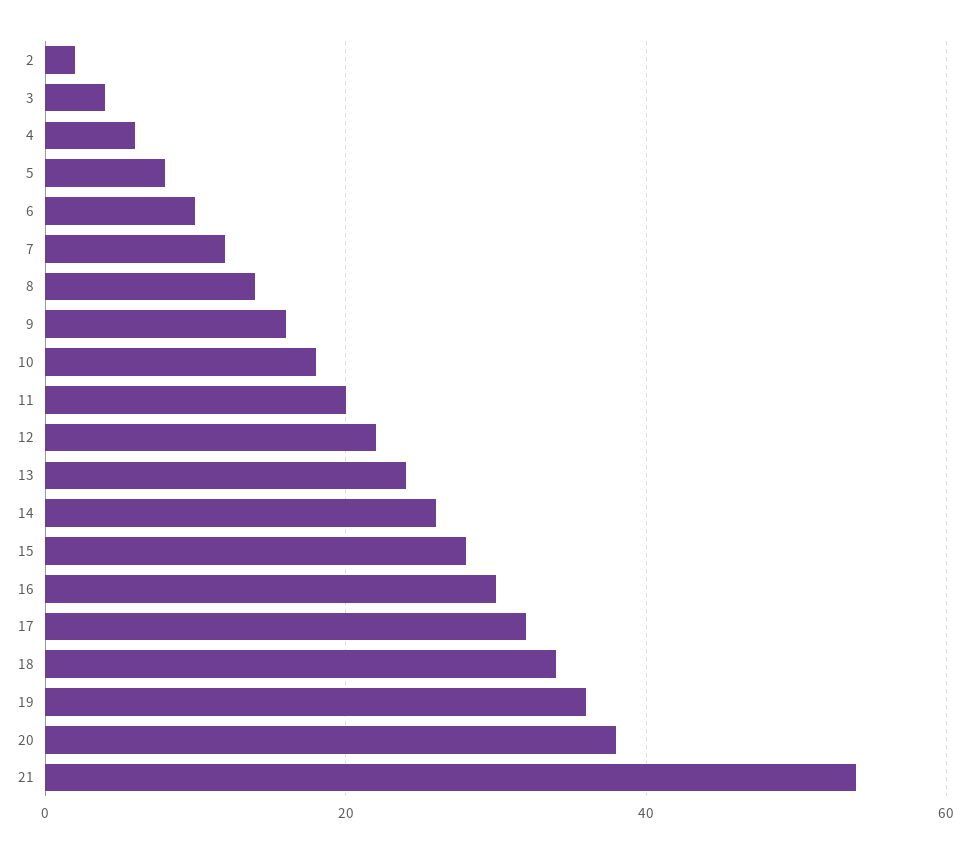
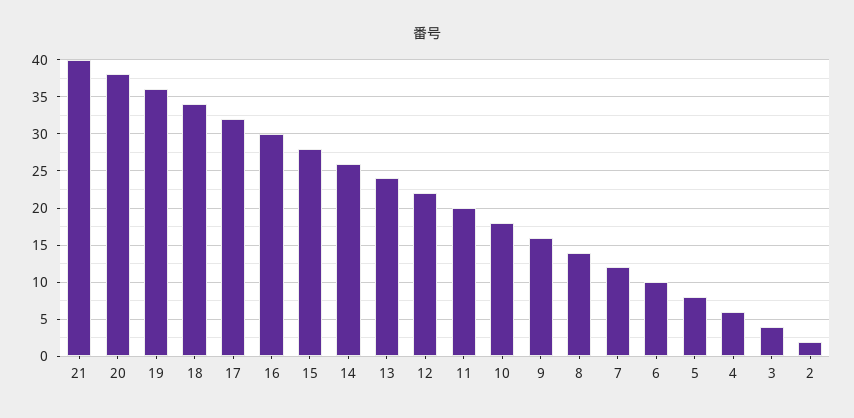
  {
    "2": 2,
    "3": 4,
    "4": 6,
    "5": 8,
    "6": 10,
    "7": 12,
    "8": 14,
    "9": 16,
    "10": 18,
    "11": 20,
    "12": 22,
    "13": 24,
    "14": 26,
    "15": 28,
    "16": 30,
    "17": 32,
    "18": 34,
    "19": 36,
    "20": 38,
-   "21": 55
+   "21": 40
  }

